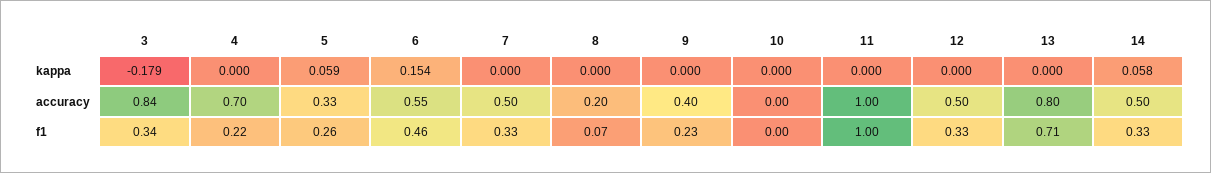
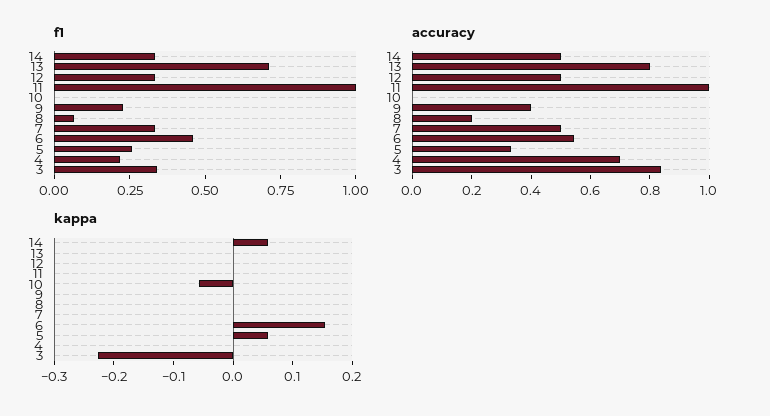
  {
    "kappa": {
-     "3": -0.179,
+     "3": -0.22,
      "4": 0,
      "5": 0.059,
      "6": 0.154,
      "7": 0,
      "8": 0,
      "9": 0,
-     "10": 0,
+     "10": -0.06,
      "11": 0,
      "12": 0,
      "13": 0,
      "14": 0.058
    },
    "accuracy": {
      "3": 0.84,
      "4": 0.7,
      "5": 0.33,
      "6": 0.55,
      "7": 0.5,
      "8": 0.2,
      "9": 0.4,
      "10": 0,
      "11": 1,
      "12": 0.5,
      "13": 0.8,
      "14": 0.5
    },
    "f1": {
      "3": 0.34,
      "4": 0.22,
      "5": 0.26,
      "6": 0.46,
      "7": 0.33,
      "8": 0.07,
      "9": 0.23,
      "10": 0,
      "11": 1,
      "12": 0.33,
      "13": 0.71,
      "14": 0.33
    }
  }

